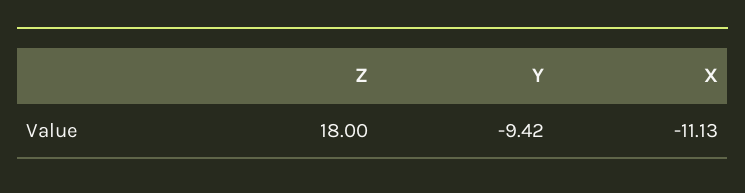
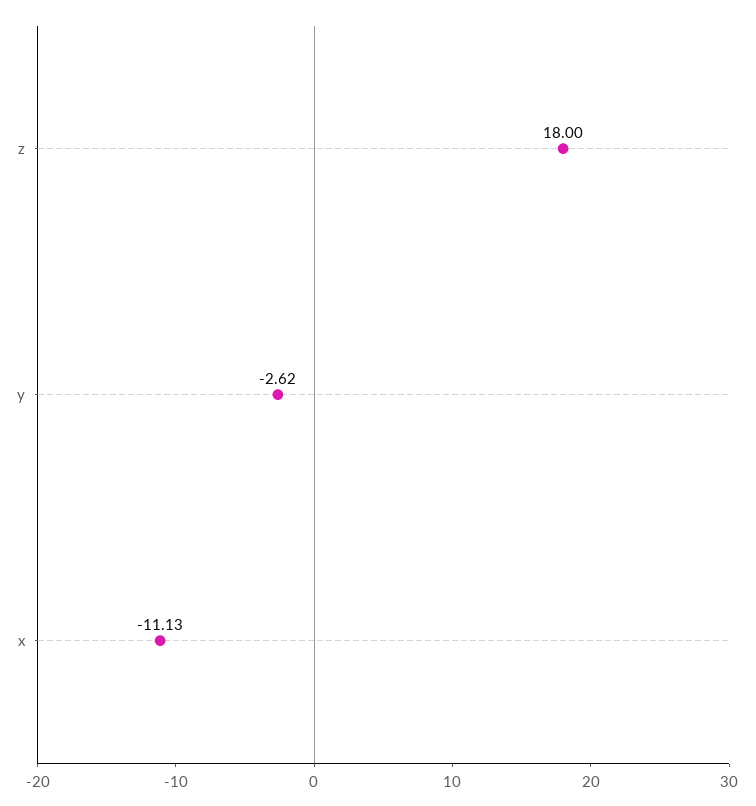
  {
    "Z": 18,
-   "Y": -9.42,
+   "Y": -2.62,
    "X": -11.13
  }

